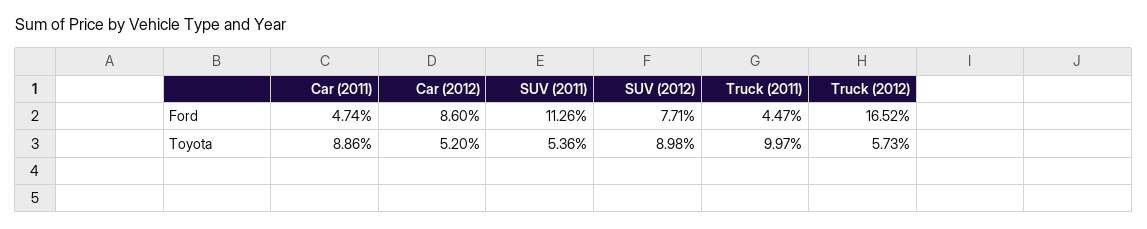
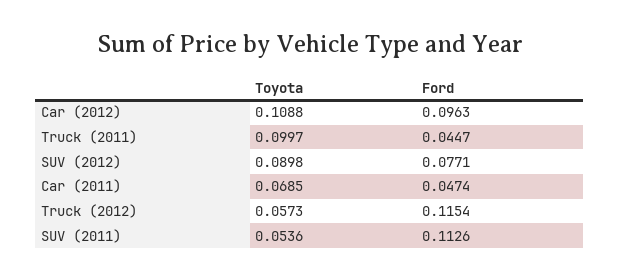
  {
    "Car (2011)": {
      "Ford": 0.0474,
-     "Toyota": 0.0886
+     "Toyota": 0.0685
    },
    "Car (2012)": {
-     "Ford": 0.086,
+     "Ford": 0.0963,
-     "Toyota": 0.052
+     "Toyota": 0.1088
    },
    "SUV (2011)": {
      "Ford": 0.1126,
      "Toyota": 0.0536
    },
    "SUV (2012)": {
      "Ford": 0.0771,
      "Toyota": 0.0898
    },
    "Truck (2011)": {
      "Ford": 0.0447,
      "Toyota": 0.0997
    },
    "Truck (2012)": {
-     "Ford": 0.1652,
+     "Ford": 0.1154,
      "Toyota": 0.0573
    }
  }

